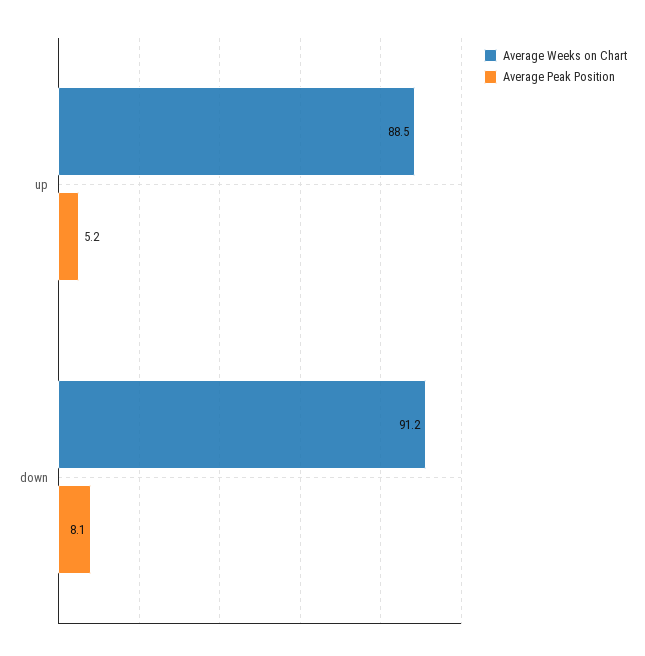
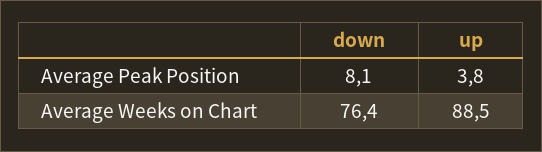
  {
    "Average Weeks on Chart": {
      "up": 88.5,
-     "down": 91.2
+     "down": 76.4
    },
    "Average Peak Position": {
-     "up": 5.2,
+     "up": 3.8,
      "down": 8.1
    }
  }

